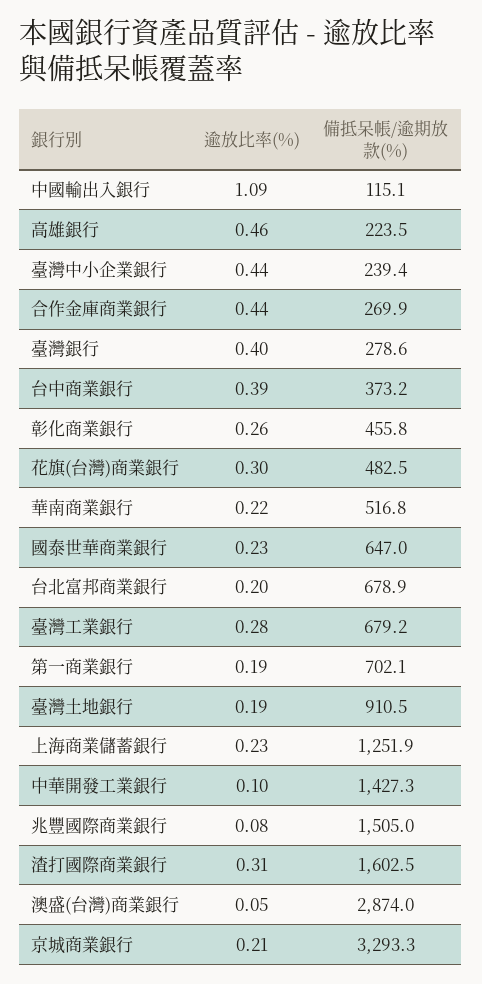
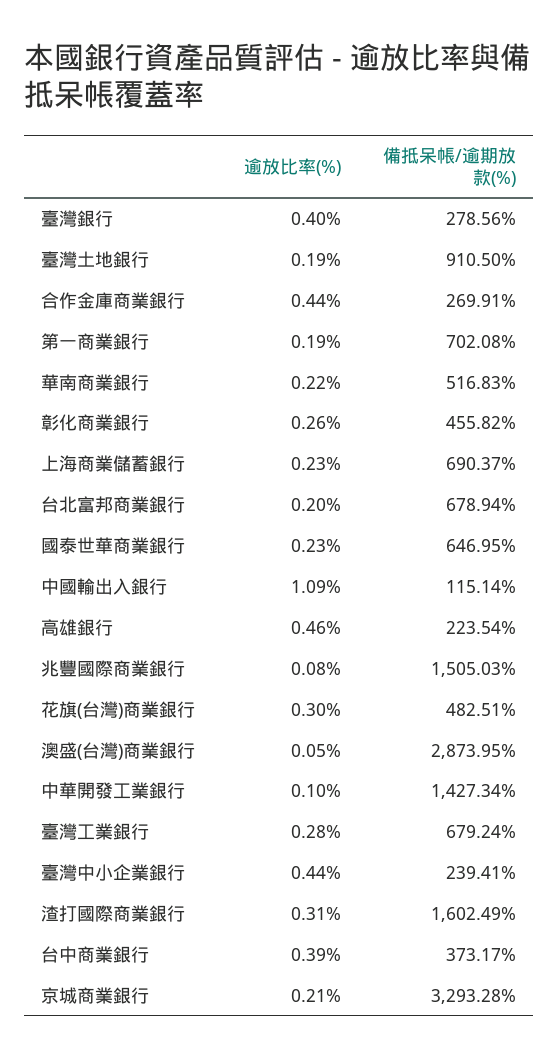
  {
    "逾放比率(%)": {
      "中國輸出入銀行": 1.09,
      "高雄銀行": 0.46,
      "臺灣中小企業銀行": 0.44,
      "合作金庫商業銀行": 0.44,
      "臺灣銀行": 0.4,
      "台中商業銀行": 0.39,
      "彰化商業銀行": 0.26,
      "花旗(台灣)商業銀行": 0.3,
      "華南商業銀行": 0.22,
      "國泰世華商業銀行": 0.23,
      "台北富邦商業銀行": 0.2,
      "臺灣工業銀行": 0.28,
      "第一商業銀行": 0.19,
      "臺灣土地銀行": 0.19,
      "上海商業儲蓄銀行": 0.23,
      "中華開發工業銀行": 0.1,
      "兆豐國際商業銀行": 0.08,
      "渣打國際商業銀行": 0.31,
      "澳盛(台灣)商業銀行": 0.05,
      "京城商業銀行": 0.21
    },
    "備抵呆帳/逾期放款(%)": {
      "中國輸出入銀行": 115.14,
      "高雄銀行": 223.54,
      "臺灣中小企業銀行": 239.41,
      "合作金庫商業銀行": 269.91,
      "臺灣銀行": 278.56,
      "台中商業銀行": 373.17,
      "彰化商業銀行": 455.82,
      "花旗(台灣)商業銀行": 482.51,
      "華南商業銀行": 516.83,
      "國泰世華商業銀行": 646.95,
      "台北富邦商業銀行": 678.94,
      "臺灣工業銀行": 679.24,
      "第一商業銀行": 702.08,
      "臺灣土地銀行": 910.5,
-     "上海商業儲蓄銀行": 1251.9,
+     "上海商業儲蓄銀行": 690.37,
      "中華開發工業銀行": 1427.34,
      "兆豐國際商業銀行": 1505.03,
      "渣打國際商業銀行": 1602.49,
      "澳盛(台灣)商業銀行": 2873.95,
      "京城商業銀行": 3293.28
    }
  }

